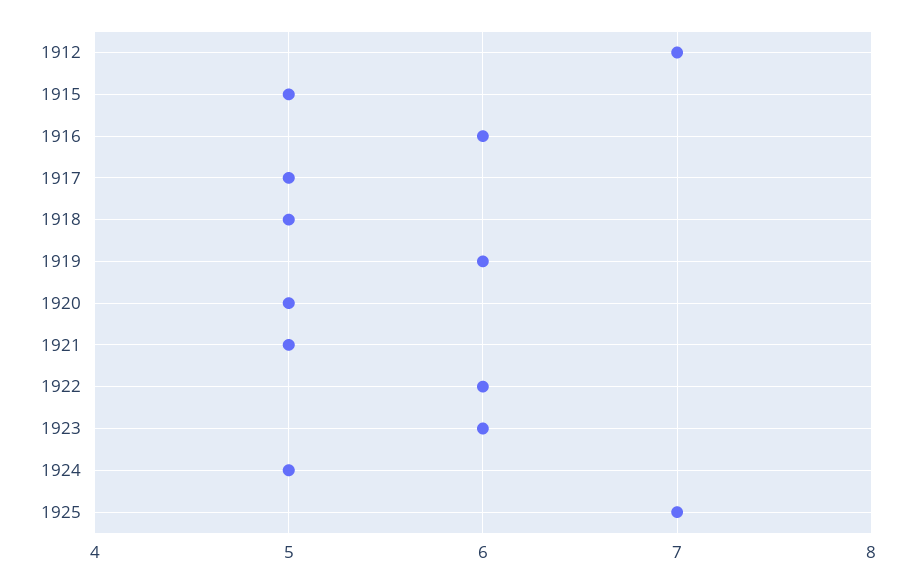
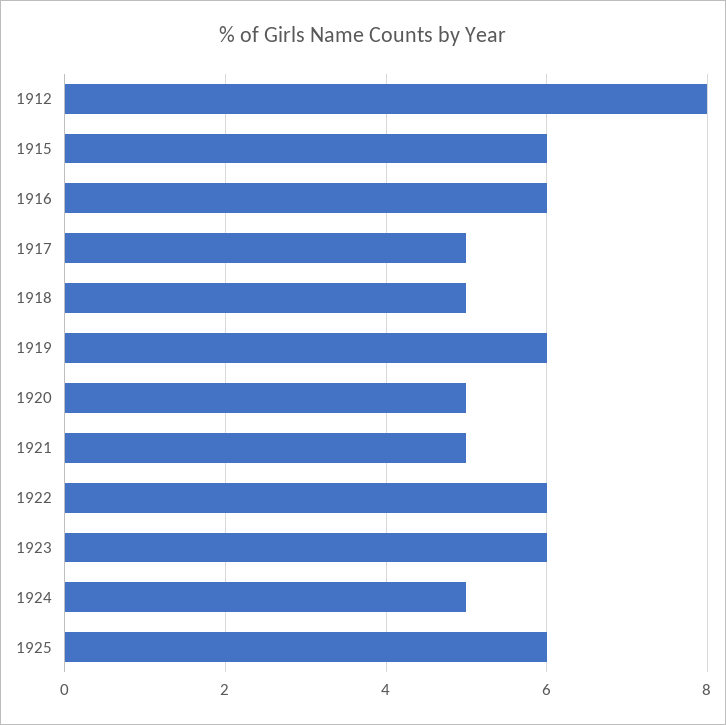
  {
-   "1912": 7,
+   "1912": 8,
-   "1915": 5,
+   "1915": 6,
    "1916": 6,
    "1917": 5,
    "1918": 5,
    "1919": 6,
    "1920": 5,
    "1921": 5,
    "1922": 6,
    "1923": 6,
    "1924": 5,
-   "1925": 7
+   "1925": 6
  }

